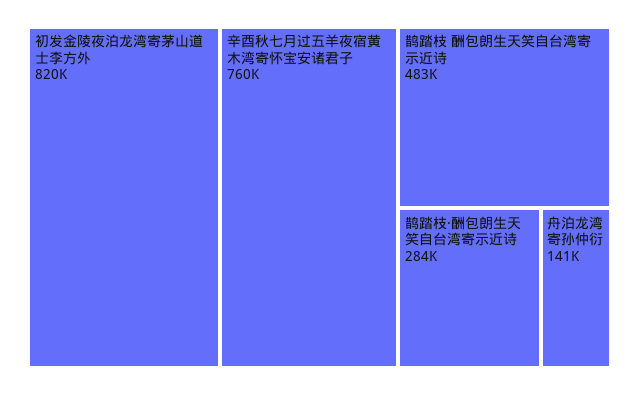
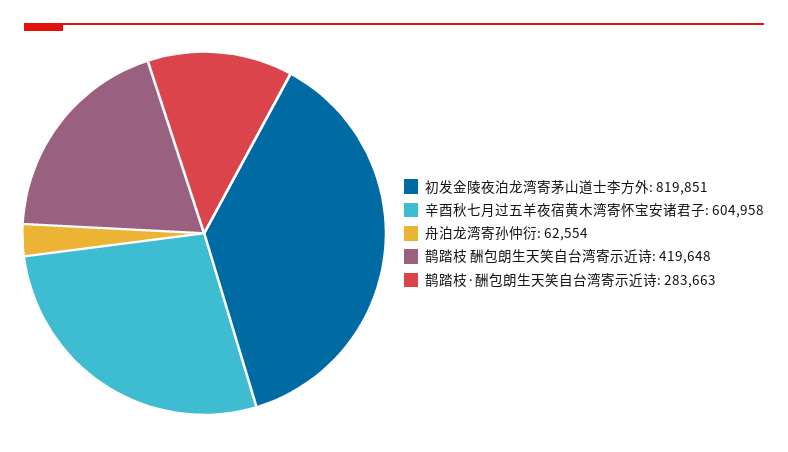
  {
    "初发金陵夜泊龙湾寄茅山道士李方外": 819851,
-   "辛酉秋七月过五羊夜宿黄木湾寄怀宝安诸君子": 760000,
+   "辛酉秋七月过五羊夜宿黄木湾寄怀宝安诸君子": 604958,
-   "鹊踏枝 酬包朗生天笑自台湾寄示近诗": 483000,
+   "鹊踏枝 酬包朗生天笑自台湾寄示近诗": 419648,
    "鹊踏枝·酬包朗生天笑自台湾寄示近诗": 283663,
-   "舟泊龙湾寄孙仲衍": 141000
+   "舟泊龙湾寄孙仲衍": 62554
  }

